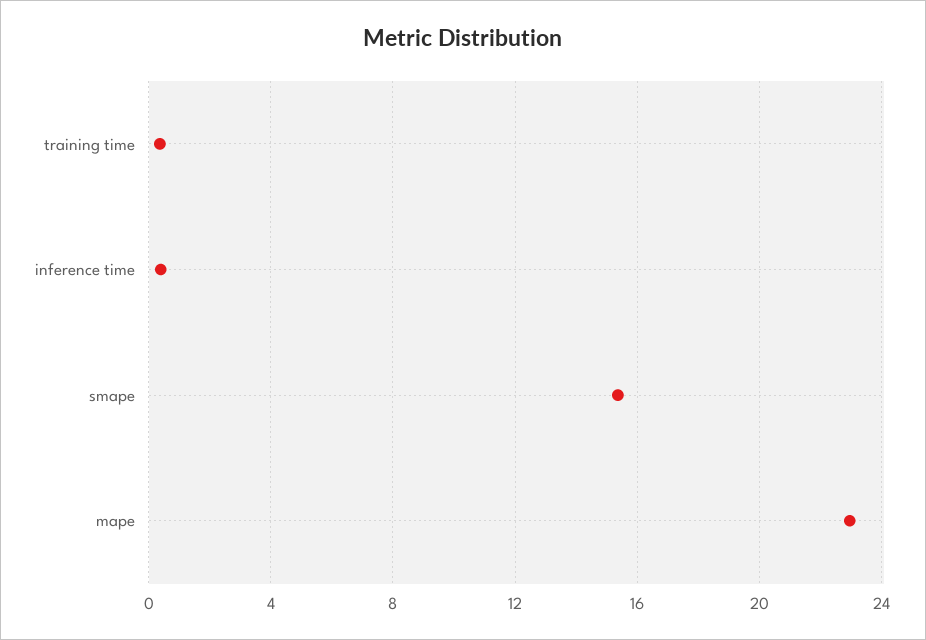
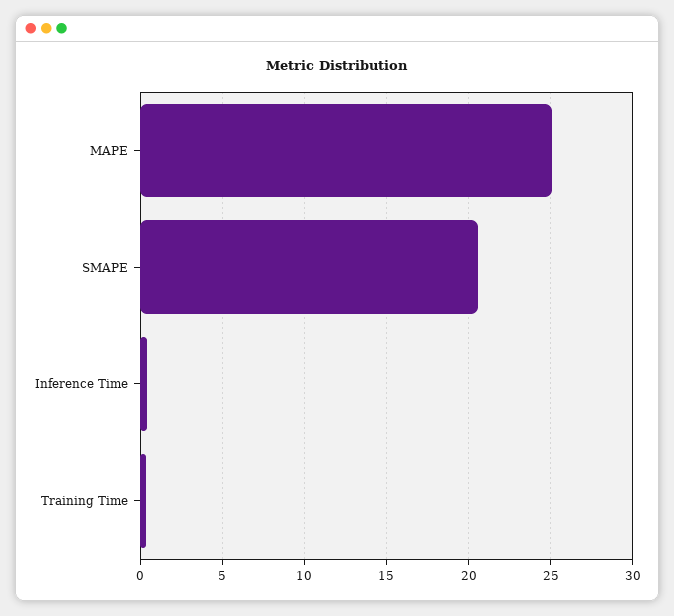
  {
    "training time": 0.5,
    "inference time": 0.5,
-   "smape": 15.5,
+   "smape": 20.5,
-   "mape": 23
+   "mape": 25
  }

